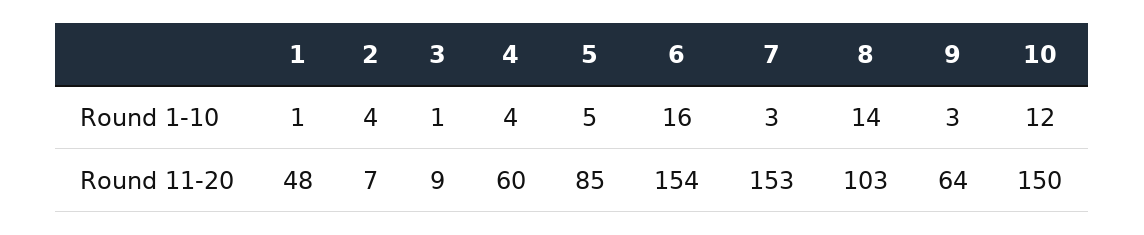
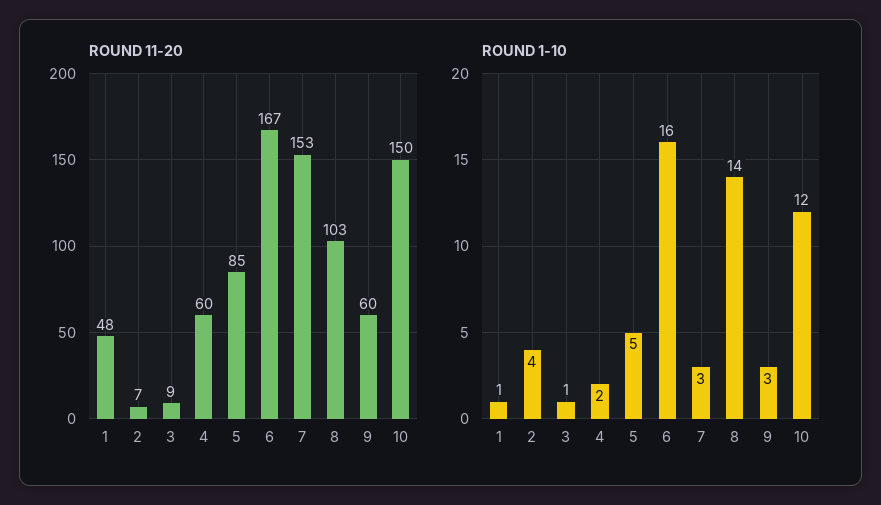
  {
    "Round 1-10": {
      "1": 1,
      "2": 4,
      "3": 1,
-     "4": 4,
+     "4": 2,
      "5": 5,
      "6": 16,
      "7": 3,
      "8": 14,
      "9": 3,
      "10": 12
    },
    "Round 11-20": {
      "1": 48,
      "2": 7,
      "3": 9,
      "4": 60,
      "5": 85,
-     "6": 154,
+     "6": 167,
      "7": 153,
      "8": 103,
-     "9": 64,
+     "9": 60,
      "10": 150
    }
  }

